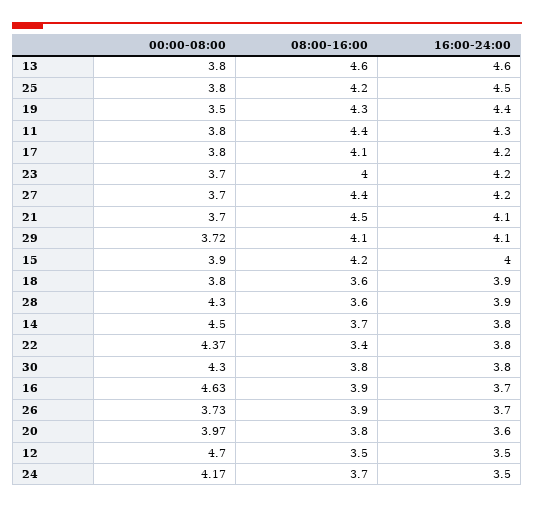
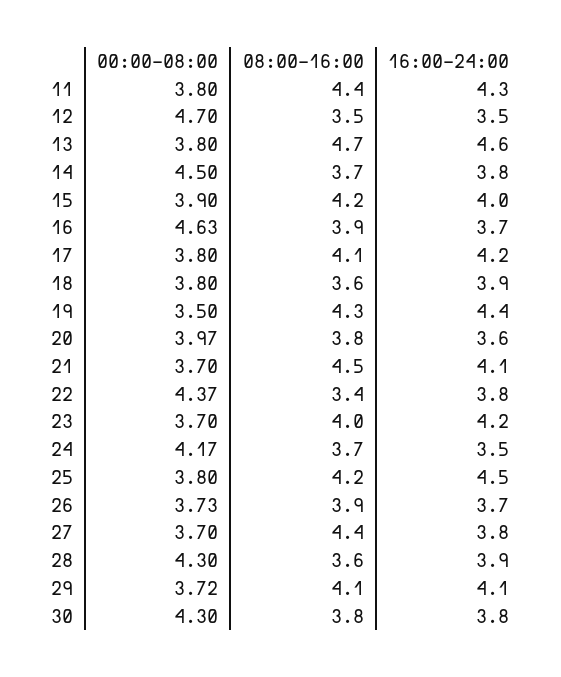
  {
    "00:00-08:00": {
      "13": 3.8,
      "25": 3.8,
      "19": 3.5,
      "11": 3.8,
      "17": 3.8,
      "23": 3.7,
      "27": 3.7,
      "21": 3.7,
      "29": 3.72,
      "15": 3.9,
      "18": 3.8,
      "28": 4.3,
      "14": 4.5,
      "22": 4.37,
      "30": 4.3,
      "16": 4.63,
      "26": 3.73,
      "20": 3.97,
      "12": 4.7,
      "24": 4.17
    },
    "08:00-16:00": {
-     "13": 4.6,
+     "13": 4.7,
      "25": 4.2,
      "19": 4.3,
      "11": 4.4,
      "17": 4.1,
      "23": 4,
      "27": 4.4,
      "21": 4.5,
      "29": 4.1,
      "15": 4.2,
      "18": 3.6,
      "28": 3.6,
      "14": 3.7,
      "22": 3.4,
      "30": 3.8,
      "16": 3.9,
      "26": 3.9,
      "20": 3.8,
      "12": 3.5,
      "24": 3.7
    },
    "16:00-24:00": {
      "13": 4.6,
      "25": 4.5,
      "19": 4.4,
      "11": 4.3,
      "17": 4.2,
      "23": 4.2,
-     "27": 4.2,
+     "27": 3.8,
      "21": 4.1,
      "29": 4.1,
      "15": 4,
      "18": 3.9,
      "28": 3.9,
      "14": 3.8,
      "22": 3.8,
      "30": 3.8,
      "16": 3.7,
      "26": 3.7,
      "20": 3.6,
      "12": 3.5,
      "24": 3.5
    }
  }

